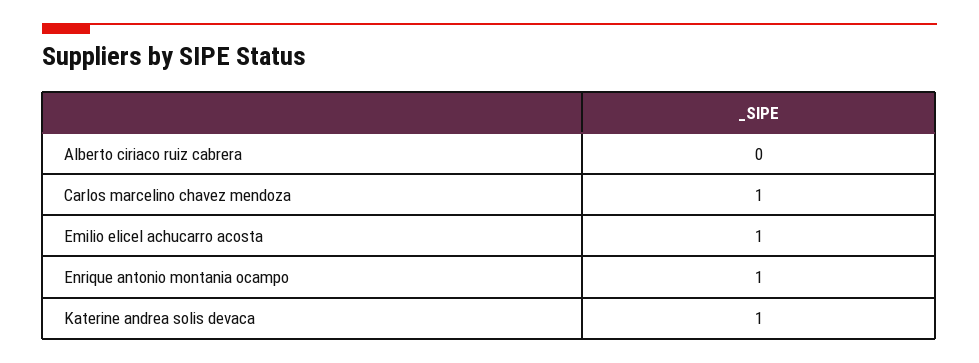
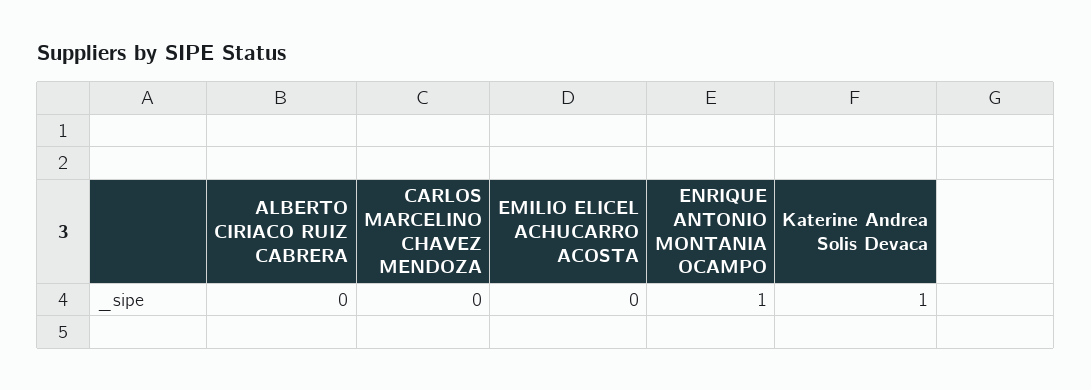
  {
    "Alberto ciriaco ruiz cabrera": 0,
-   "Carlos marcelino chavez mendoza": 1,
+   "Carlos marcelino chavez mendoza": 0,
-   "Emilio elicel achucarro acosta": 1,
+   "Emilio elicel achucarro acosta": 0,
    "Enrique antonio montania ocampo": 1,
    "Katerine andrea solis devaca": 1
  }

